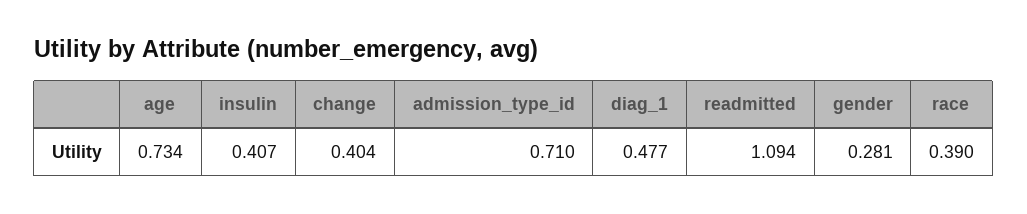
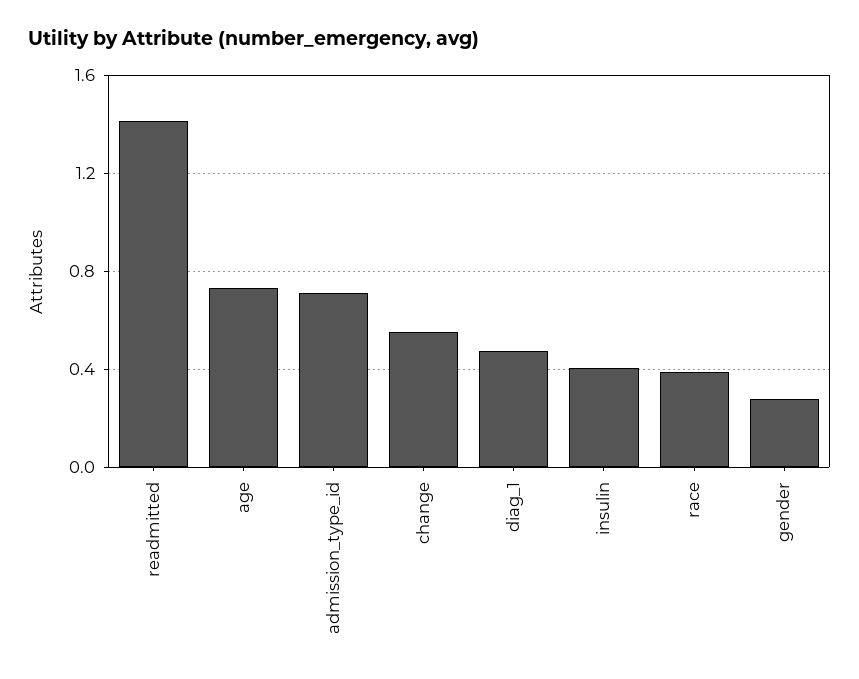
  {
    "age": 0.734,
    "insulin": 0.407,
-   "change": 0.404,
+   "change": 0.55,
    "admission_type_id": 0.71,
    "diag_1": 0.477,
-   "readmitted": 1.094,
+   "readmitted": 1.4,
    "gender": 0.281,
    "race": 0.39
  }

